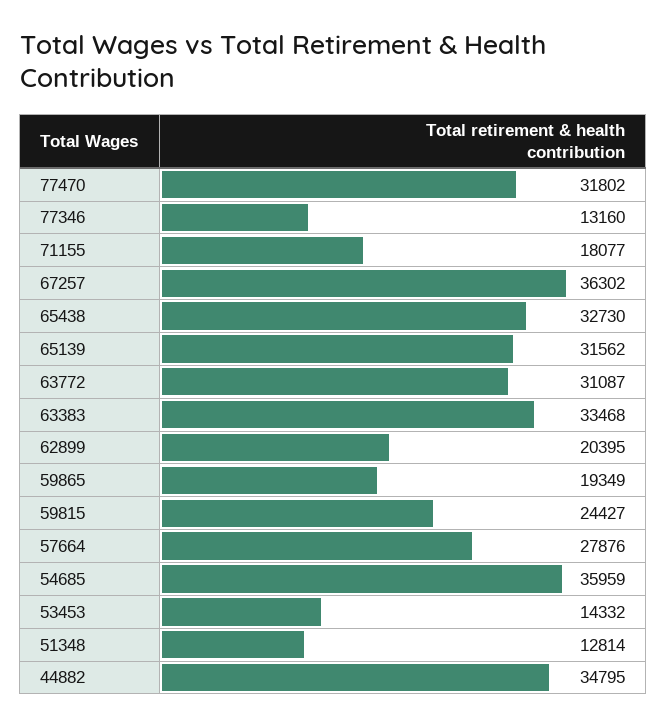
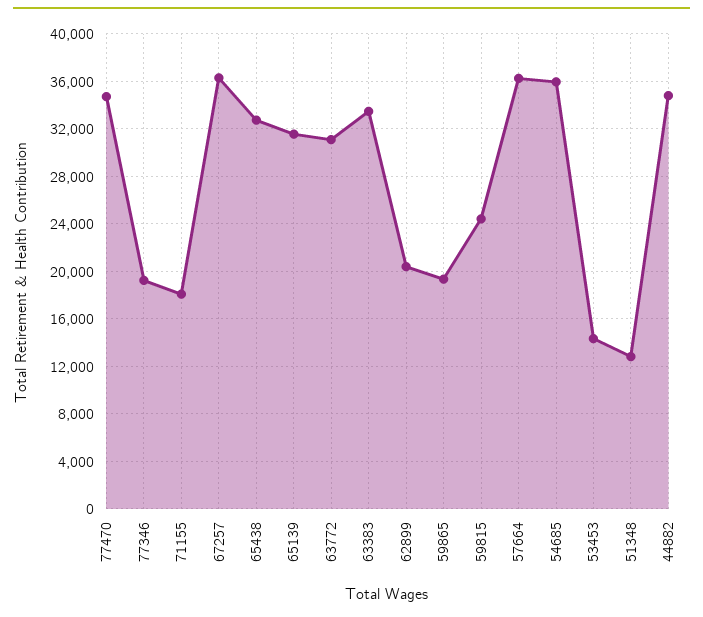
  {
-   "77470": 31802,
+   "77470": 35000,
-   "77346": 13160,
+   "77346": 19000,
    "71155": 18077,
    "67257": 36302,
    "65438": 32730,
    "65139": 31562,
    "63772": 31087,
    "63383": 33468,
    "62899": 20395,
    "59865": 19349,
    "59815": 24427,
-   "57664": 27876,
+   "57664": 36000,
    "54685": 35959,
    "53453": 14332,
    "51348": 12814,
    "44882": 34795
  }

